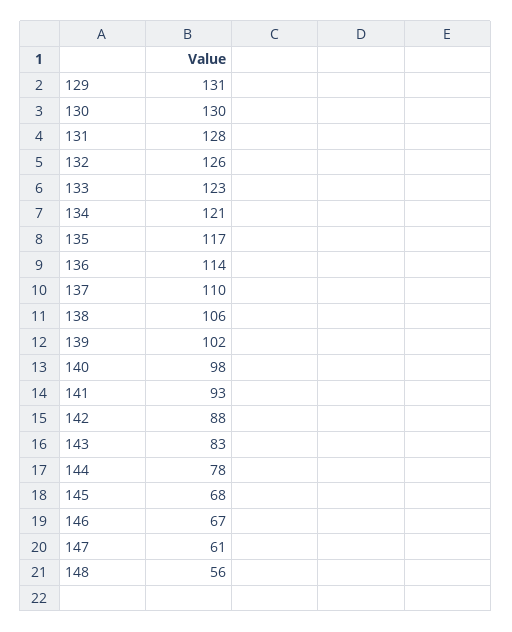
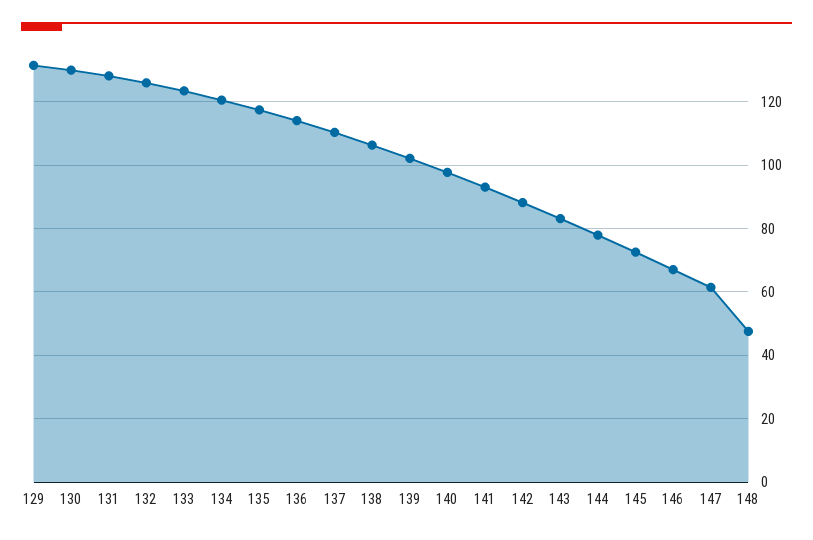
  {
    "129": 131,
    "130": 130,
    "131": 128,
    "132": 126,
    "133": 123,
    "134": 121,
    "135": 117,
    "136": 114,
    "137": 110,
    "138": 106,
    "139": 102,
    "140": 98,
    "141": 93,
    "142": 88,
    "143": 83,
    "144": 78,
-   "145": 68,
+   "145": 72,
    "146": 67,
    "147": 61,
-   "148": 56
+   "148": 48
  }

